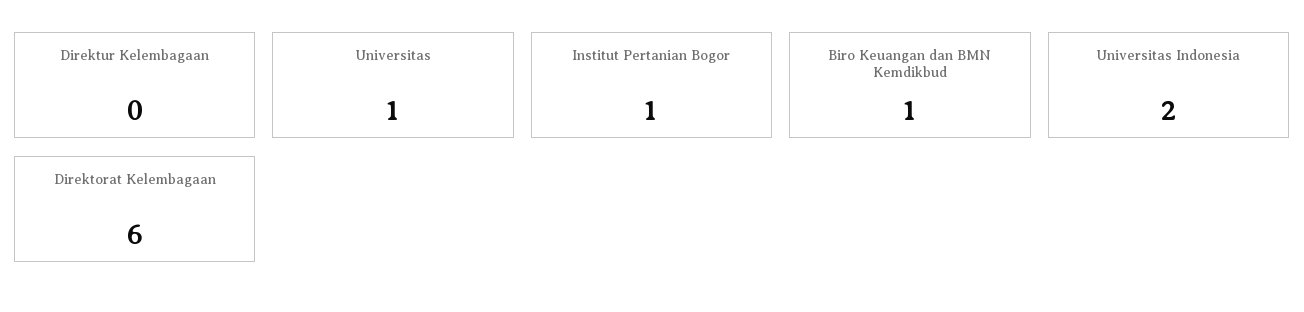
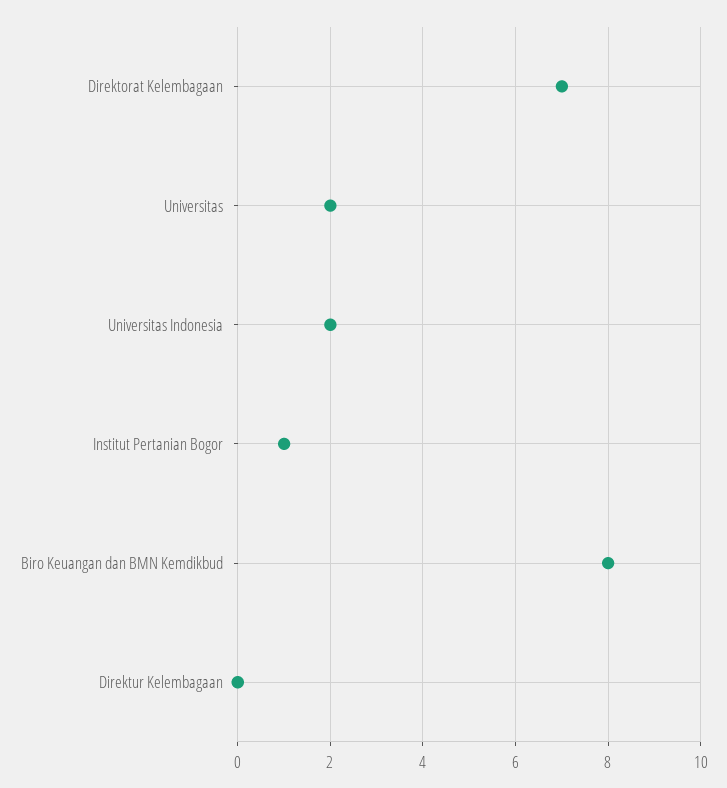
  {
    "Direktur Kelembagaan": 0,
-   "Universitas": 1,
+   "Universitas": 2,
    "Institut Pertanian Bogor": 1,
-   "Biro Keuangan dan BMN Kemdikbud": 1,
+   "Biro Keuangan dan BMN Kemdikbud": 8,
    "Universitas Indonesia": 2,
-   "Direktorat Kelembagaan": 6
+   "Direktorat Kelembagaan": 7
  }

